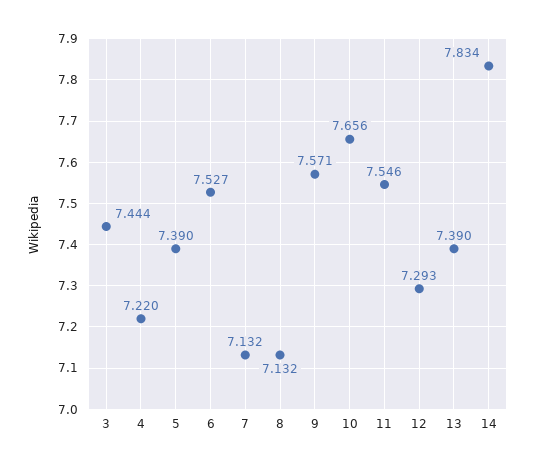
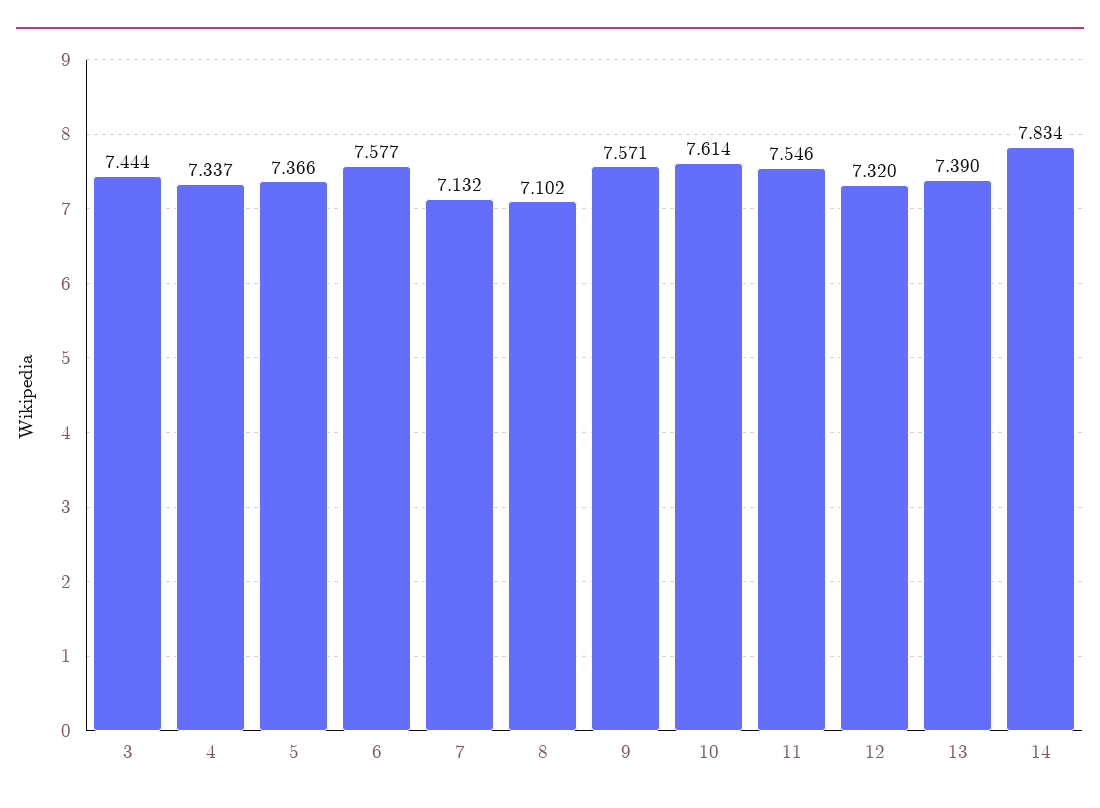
  {
    "3": 7.444,
-   "4": 7.22,
+   "4": 7.337,
-   "5": 7.39,
+   "5": 7.366,
-   "6": 7.527,
+   "6": 7.577,
    "7": 7.132,
-   "8": 7.132,
+   "8": 7.102,
    "9": 7.571,
-   "10": 7.656,
+   "10": 7.614,
    "11": 7.546,
-   "12": 7.293,
+   "12": 7.32,
    "13": 7.39,
    "14": 7.834
  }

